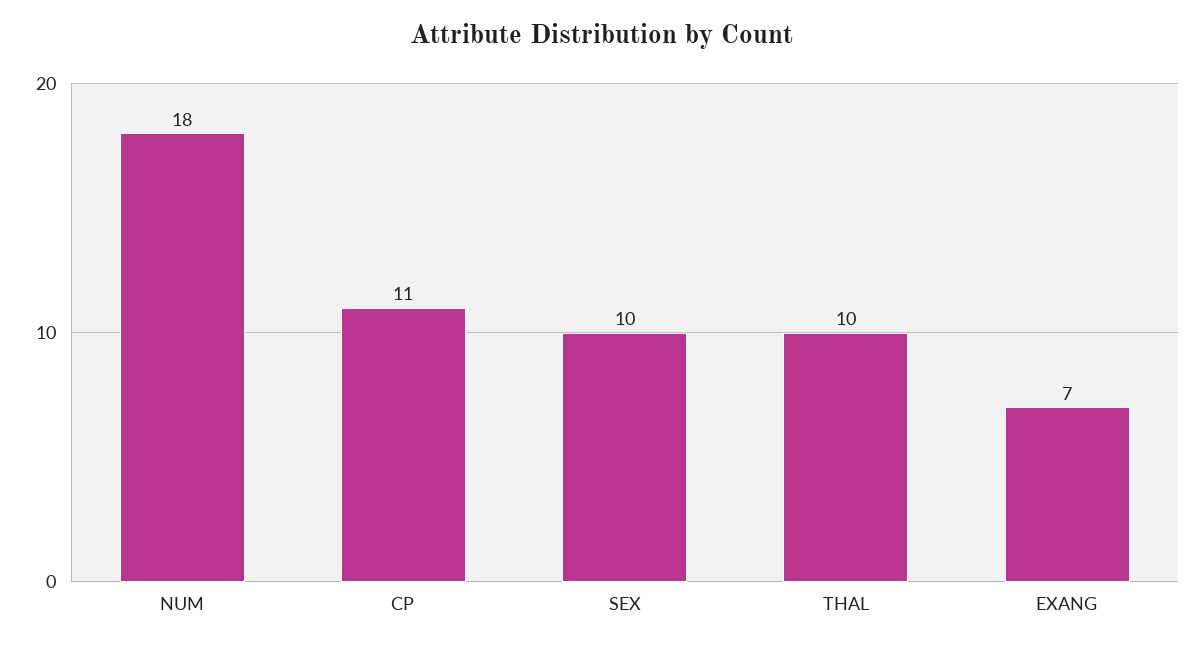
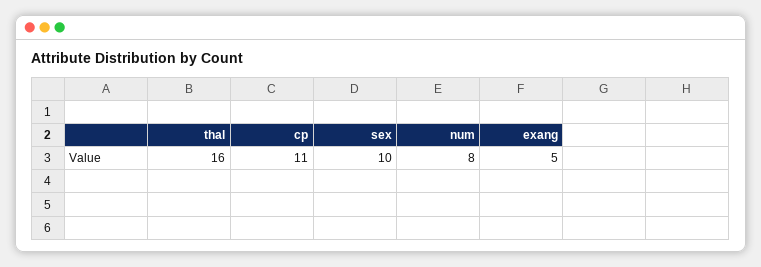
  {
-   "NUM": 18,
+   "NUM": 8,
    "CP": 11,
    "SEX": 10,
-   "THAL": 10,
+   "THAL": 16,
-   "EXANG": 7
+   "EXANG": 5
  }

